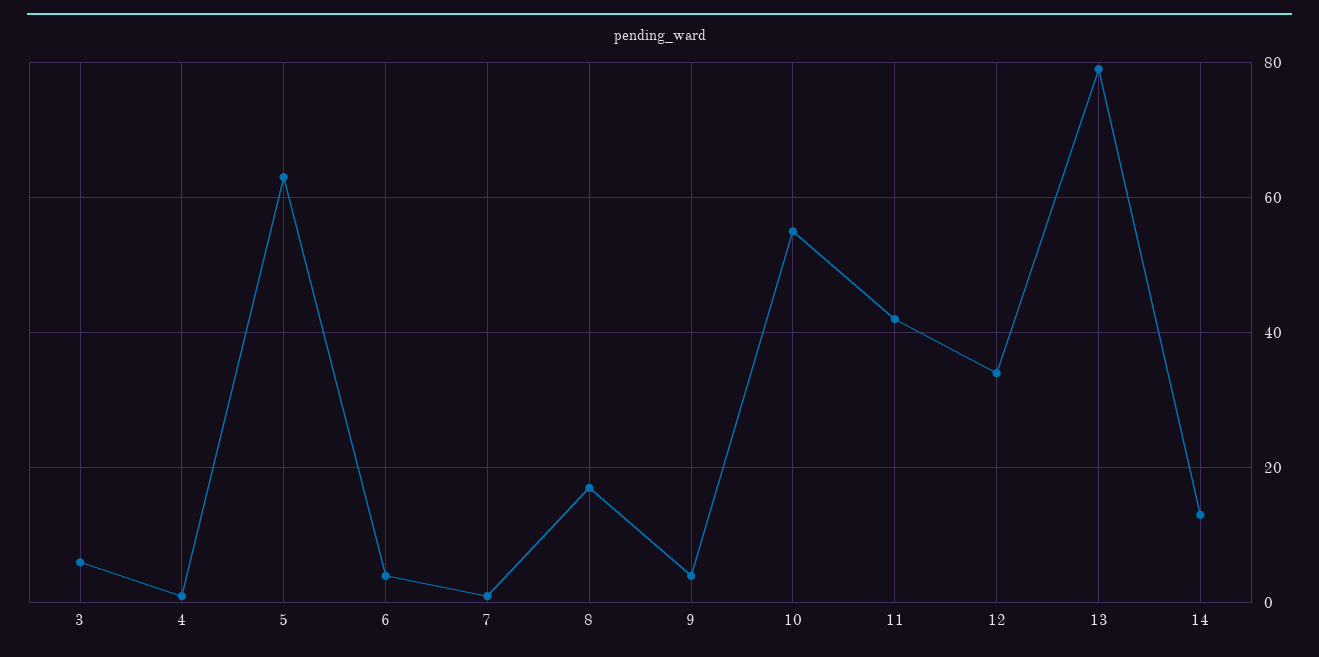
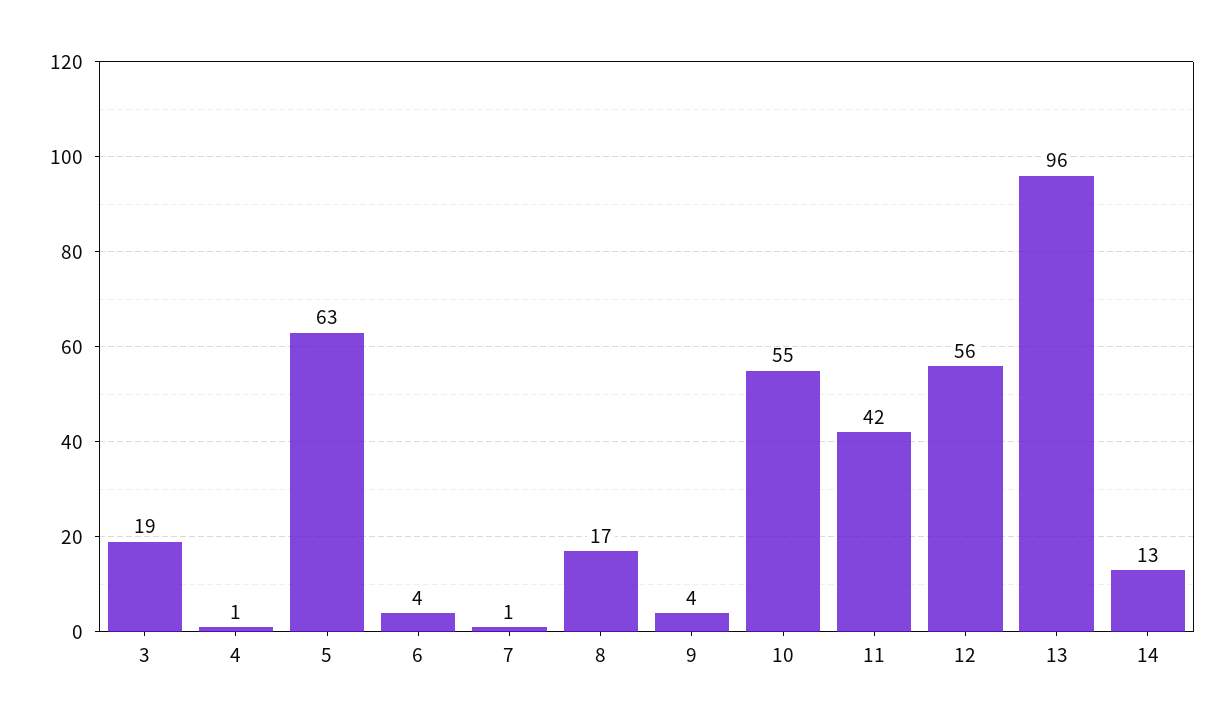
  {
-   "3": 5,
+   "3": 19,
    "4": 1,
    "5": 63,
    "6": 4,
    "7": 1,
    "8": 17,
    "9": 4,
    "10": 55,
    "11": 42,
-   "12": 35,
+   "12": 56,
-   "13": 80,
+   "13": 96,
    "14": 13
  }

